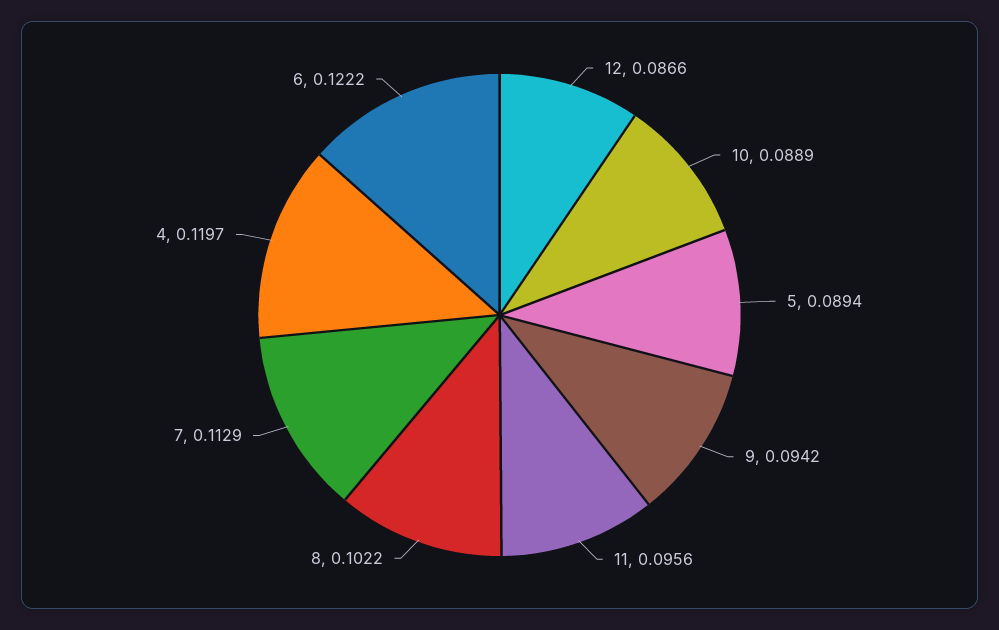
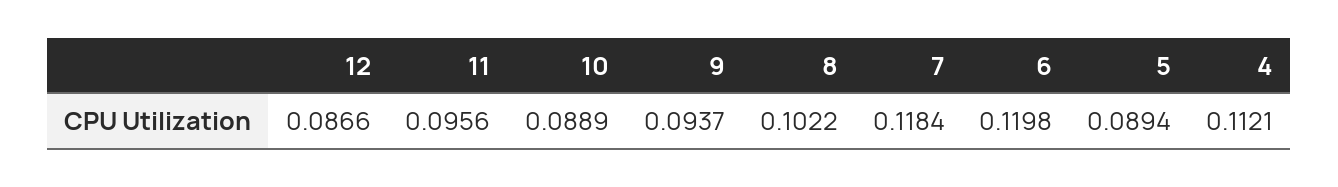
  {
    "12": 0.0866,
    "10": 0.0889,
    "5": 0.0894,
-   "9": 0.0942,
+   "9": 0.0937,
    "11": 0.0956,
    "8": 0.1022,
-   "7": 0.1129,
+   "7": 0.1184,
-   "4": 0.1197,
+   "4": 0.1121,
-   "6": 0.1222
+   "6": 0.1198
  }

